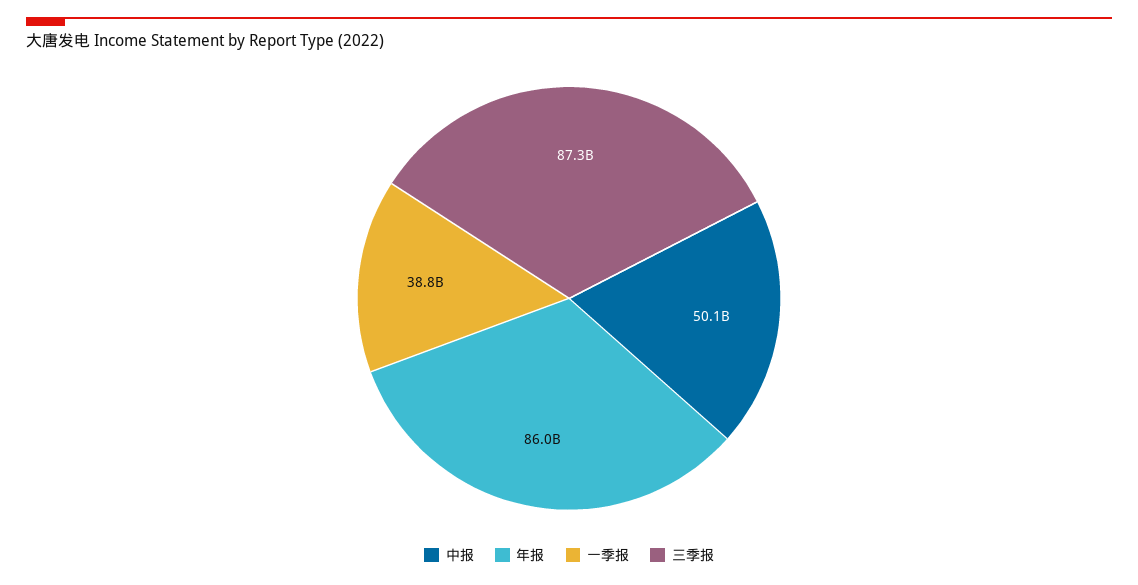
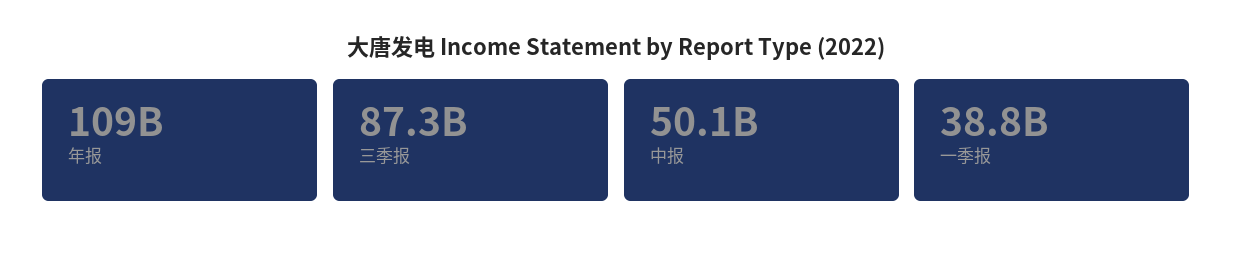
  {
    "中报": 50100000000,
-   "年报": 86000000000,
+   "年报": 109000000000,
    "一季报": 38800000000,
    "三季报": 87300000000
  }

